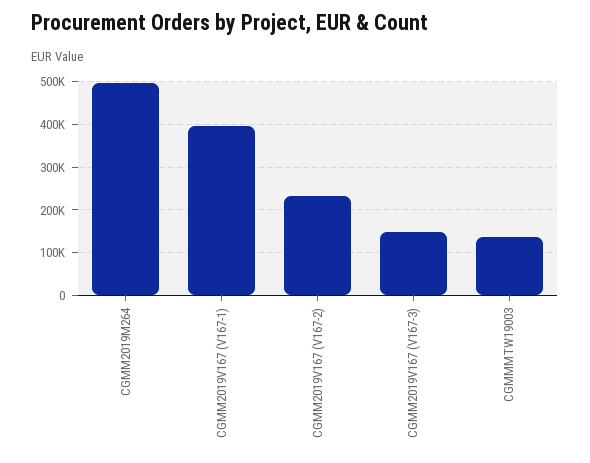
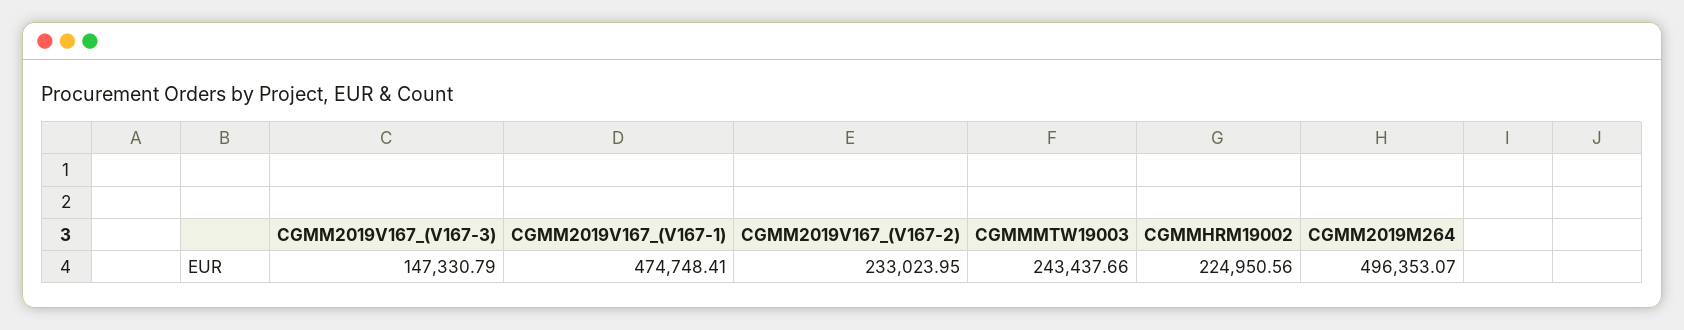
  {
    "CGMM2019M264": 496353.07,
-   "CGMM2019V167 (V167-1)": 400000,
+   "CGMM2019V167 (V167-1)": 474748.41,
    "CGMM2019V167 (V167-2)": 233023.95,
    "CGMM2019V167 (V167-3)": 147330.79,
-   "CGMMMTW19003": 140000
+   "CGMMMTW19003": 243437.66,
+   "CGMMHRM19002": 224950.56
  }

